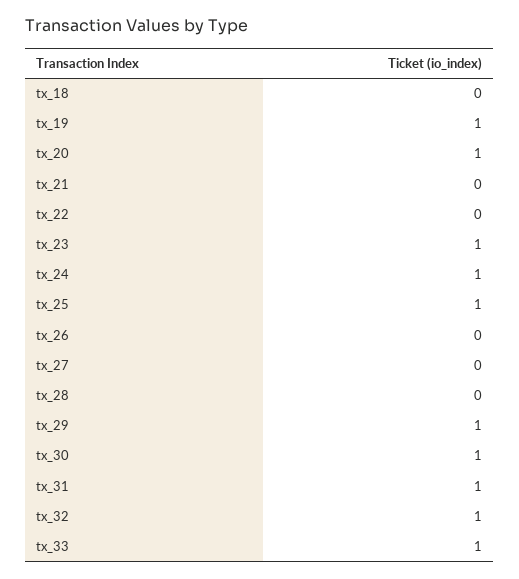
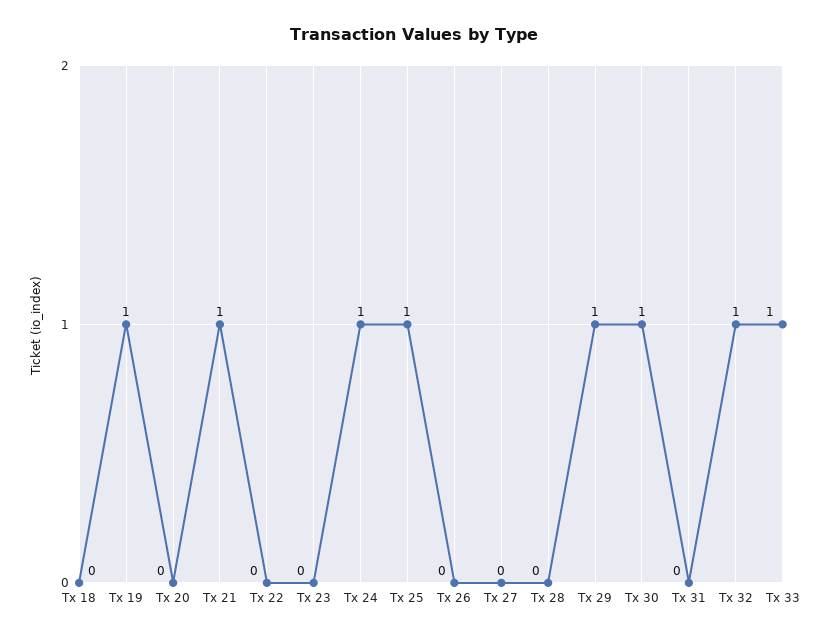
  {
    "tx_18": 0,
    "tx_19": 1,
-   "tx_20": 1,
+   "tx_20": 0,
-   "tx_21": 0,
+   "tx_21": 1,
    "tx_22": 0,
-   "tx_23": 1,
+   "tx_23": 0,
    "tx_24": 1,
    "tx_25": 1,
    "tx_26": 0,
    "tx_27": 0,
    "tx_28": 0,
    "tx_29": 1,
    "tx_30": 1,
-   "tx_31": 1,
+   "tx_31": 0,
    "tx_32": 1,
    "tx_33": 1
  }

